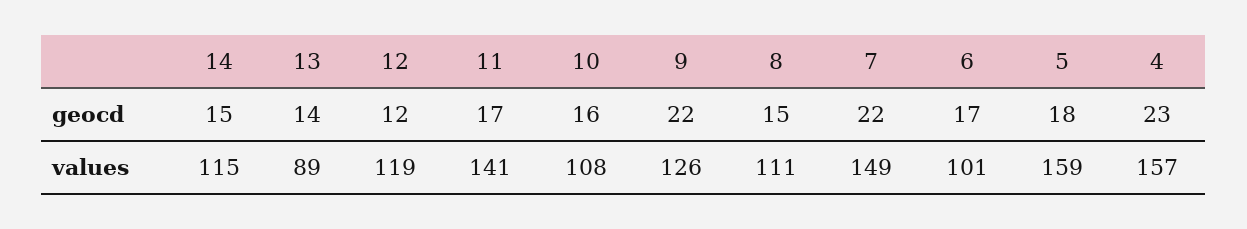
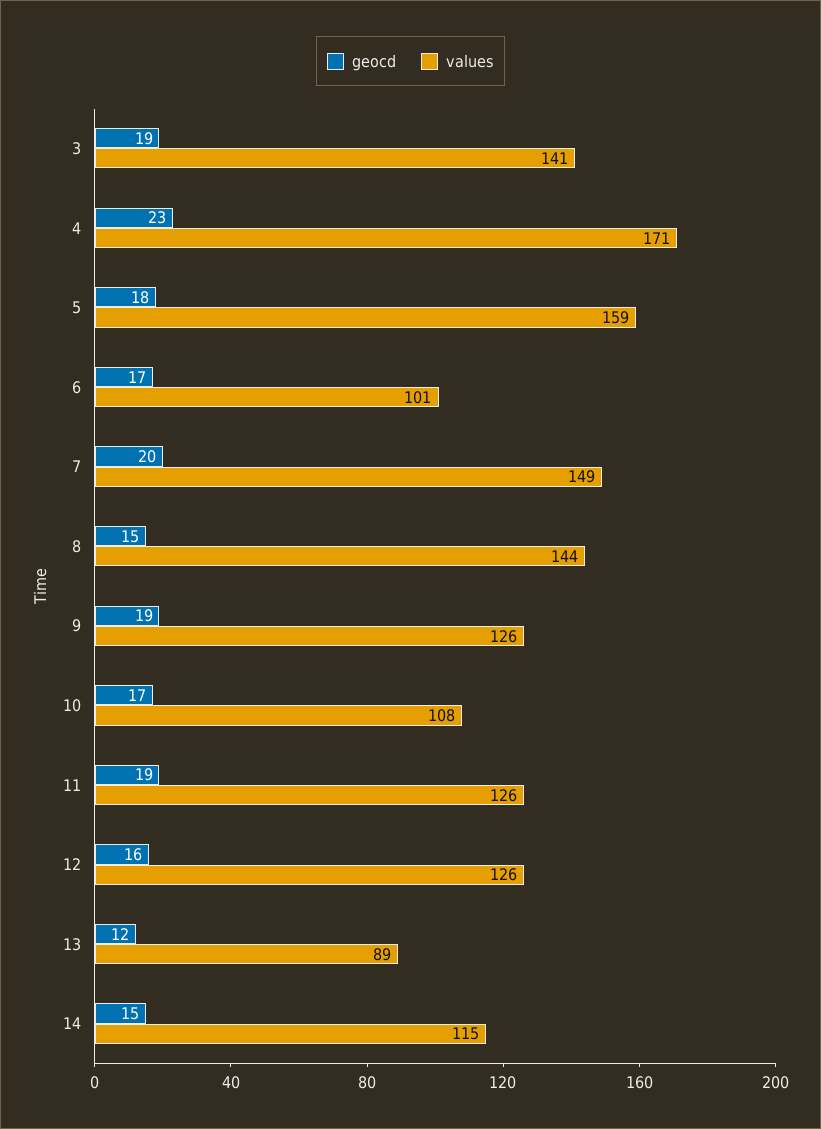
  {
    "geocd": {
      "14": 15,
-     "13": 14,
+     "13": 12,
-     "12": 12,
+     "12": 16,
-     "11": 17,
+     "11": 19,
-     "10": 16,
+     "10": 17,
-     "9": 22,
+     "9": 19,
      "8": 15,
-     "7": 22,
+     "7": 20,
      "6": 17,
      "5": 18,
-     "4": 23
+     "4": 23,
+     "3": 19
    },
    "values": {
      "14": 115,
      "13": 89,
-     "12": 119,
+     "12": 126,
-     "11": 141,
+     "11": 126,
      "10": 108,
      "9": 126,
-     "8": 111,
+     "8": 144,
      "7": 149,
      "6": 101,
      "5": 159,
-     "4": 157
+     "4": 171,
+     "3": 141
    }
  }

